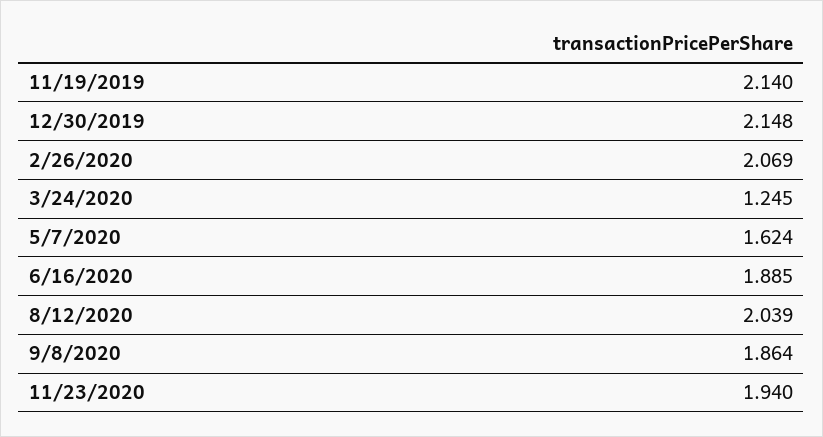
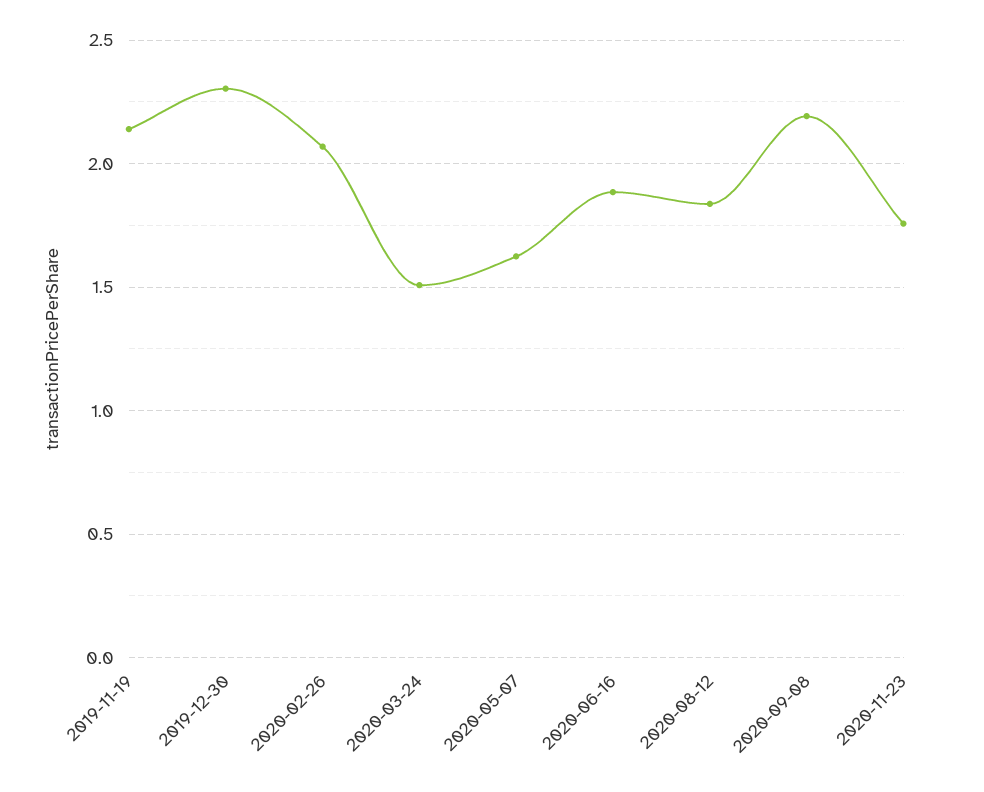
  {
    "11/19/2019": 2.14,
-   "12/30/2019": 2.148,
+   "12/30/2019": 2.3,
    "2/26/2020": 2.069,
-   "3/24/2020": 1.245,
+   "3/24/2020": 1.5,
    "5/7/2020": 1.624,
    "6/16/2020": 1.885,
-   "8/12/2020": 2.039,
+   "8/12/2020": 1.85,
-   "9/8/2020": 1.864,
+   "9/8/2020": 2.2,
-   "11/23/2020": 1.94
+   "11/23/2020": 1.75
  }

